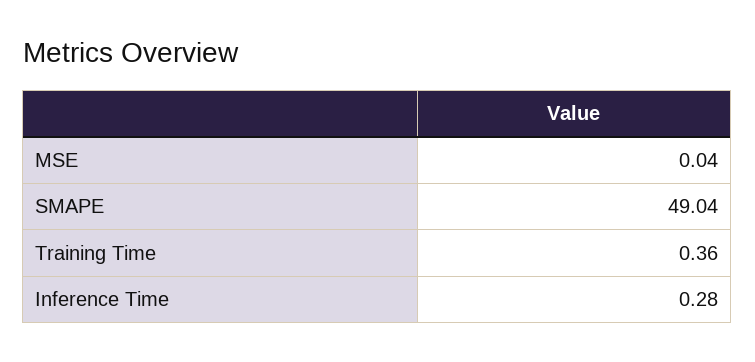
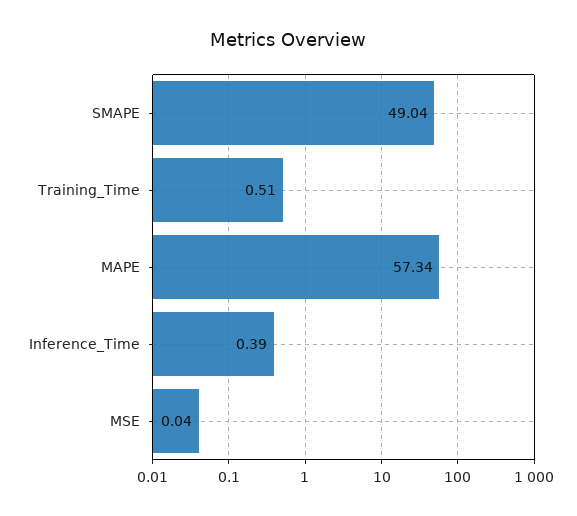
  {
    "MSE": 0.04,
    "SMAPE": 49.04,
-   "Training Time": 0.36,
+   "Training Time": 0.51,
-   "Inference Time": 0.28
+   "Inference Time": 0.39,
+   "MAPE": 57.34
  }

